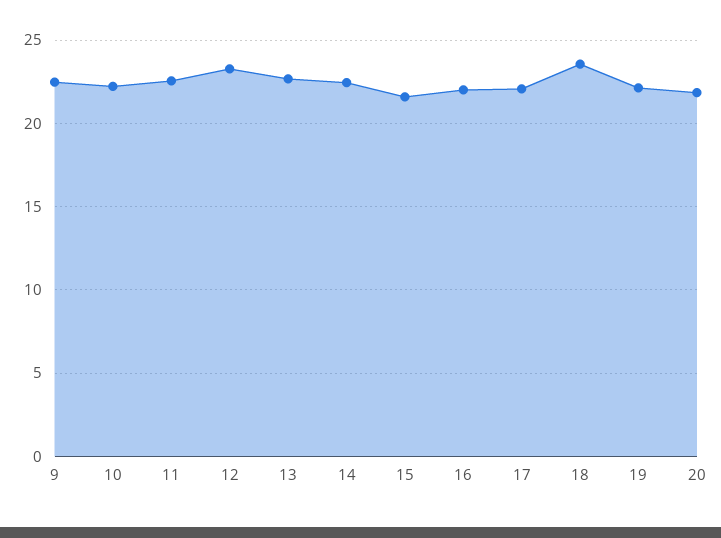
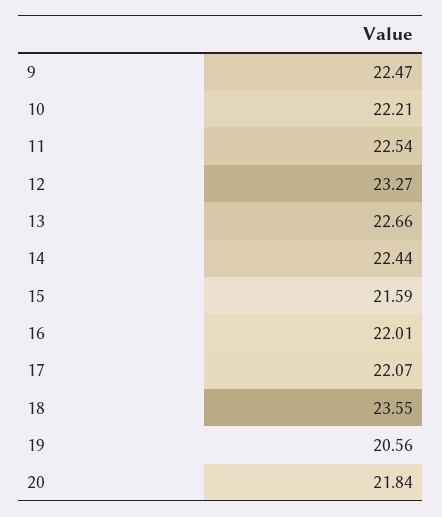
  {
    "9": 22.47,
    "10": 22.21,
    "11": 22.54,
    "12": 23.27,
    "13": 22.66,
    "14": 22.44,
    "15": 21.59,
    "16": 22.01,
    "17": 22.07,
    "18": 23.55,
-   "19": 22,
+   "19": 20.56,
    "20": 21.84
  }

